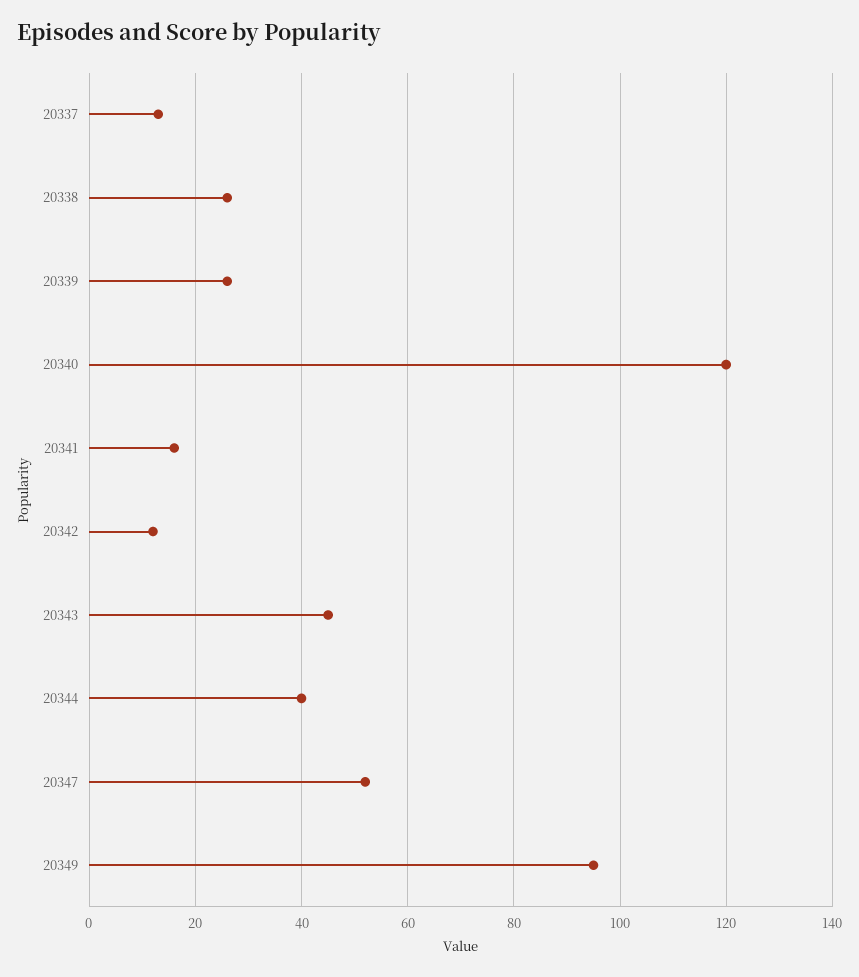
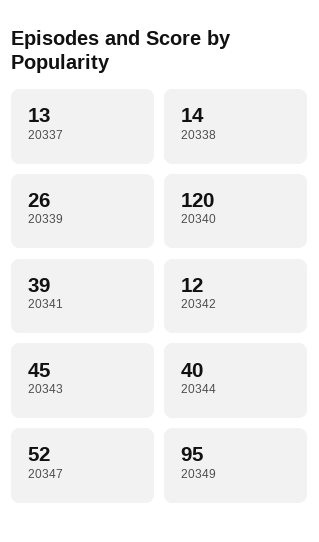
  {
    "20337": 13,
-   "20338": 25,
+   "20338": 14,
    "20339": 26,
    "20340": 120,
-   "20341": 15,
+   "20341": 39,
    "20342": 12,
    "20343": 45,
    "20344": 40,
    "20347": 52,
    "20349": 95
  }

